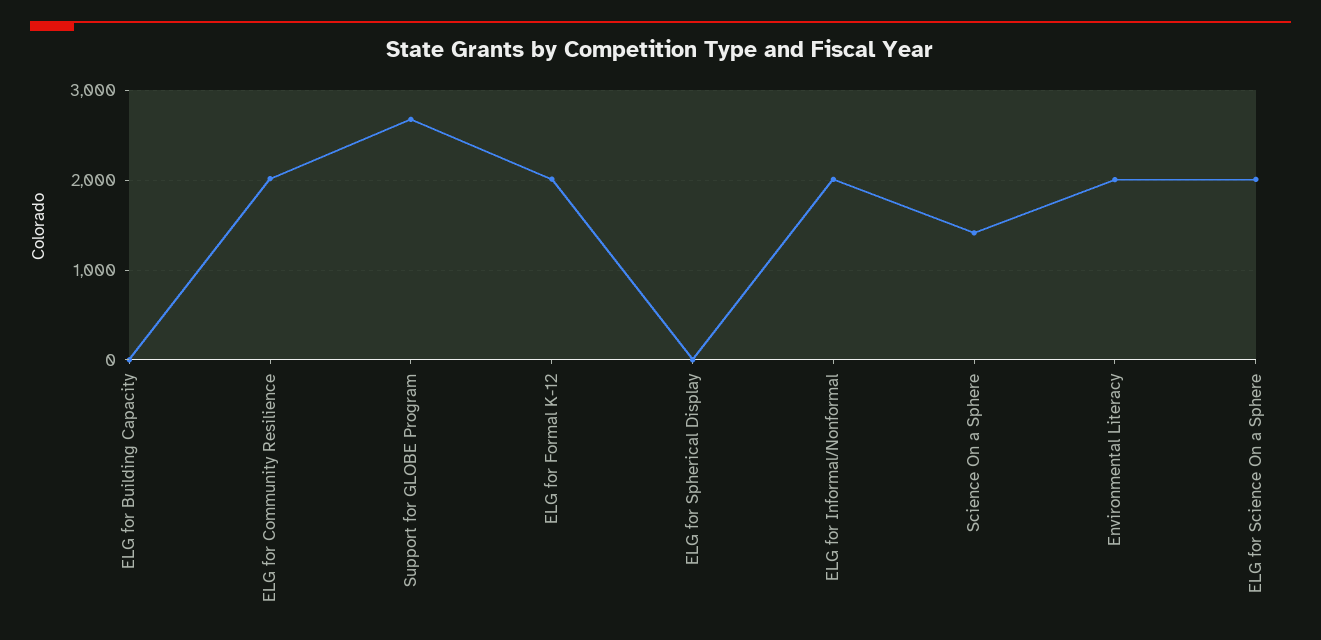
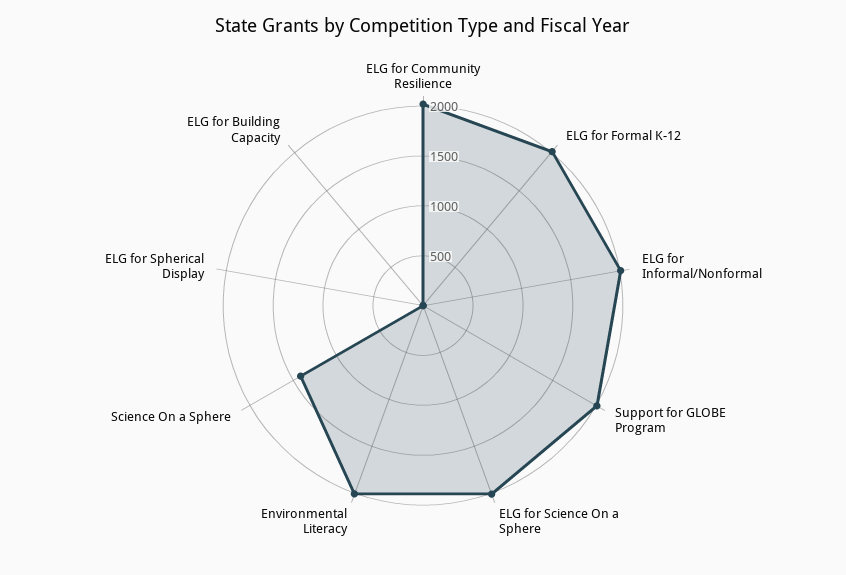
  {
    "ELG for Building Capacity": 0,
    "ELG for Community Resilience": 2000,
-   "Support for GLOBE Program": 2700,
+   "Support for GLOBE Program": 2000,
    "ELG for Formal K-12": 2000,
    "ELG for Spherical Display": 0,
    "ELG for Informal/Nonformal": 2000,
    "Science On a Sphere": 1400,
    "Environmental Literacy": 2000,
    "ELG for Science On a Sphere": 2000
  }

